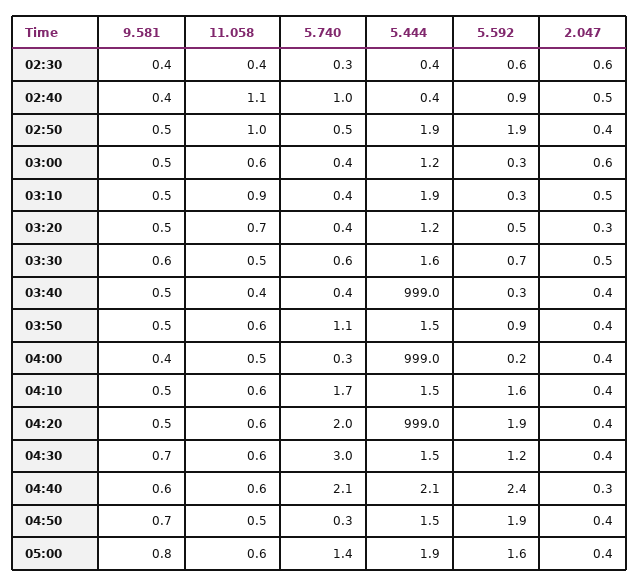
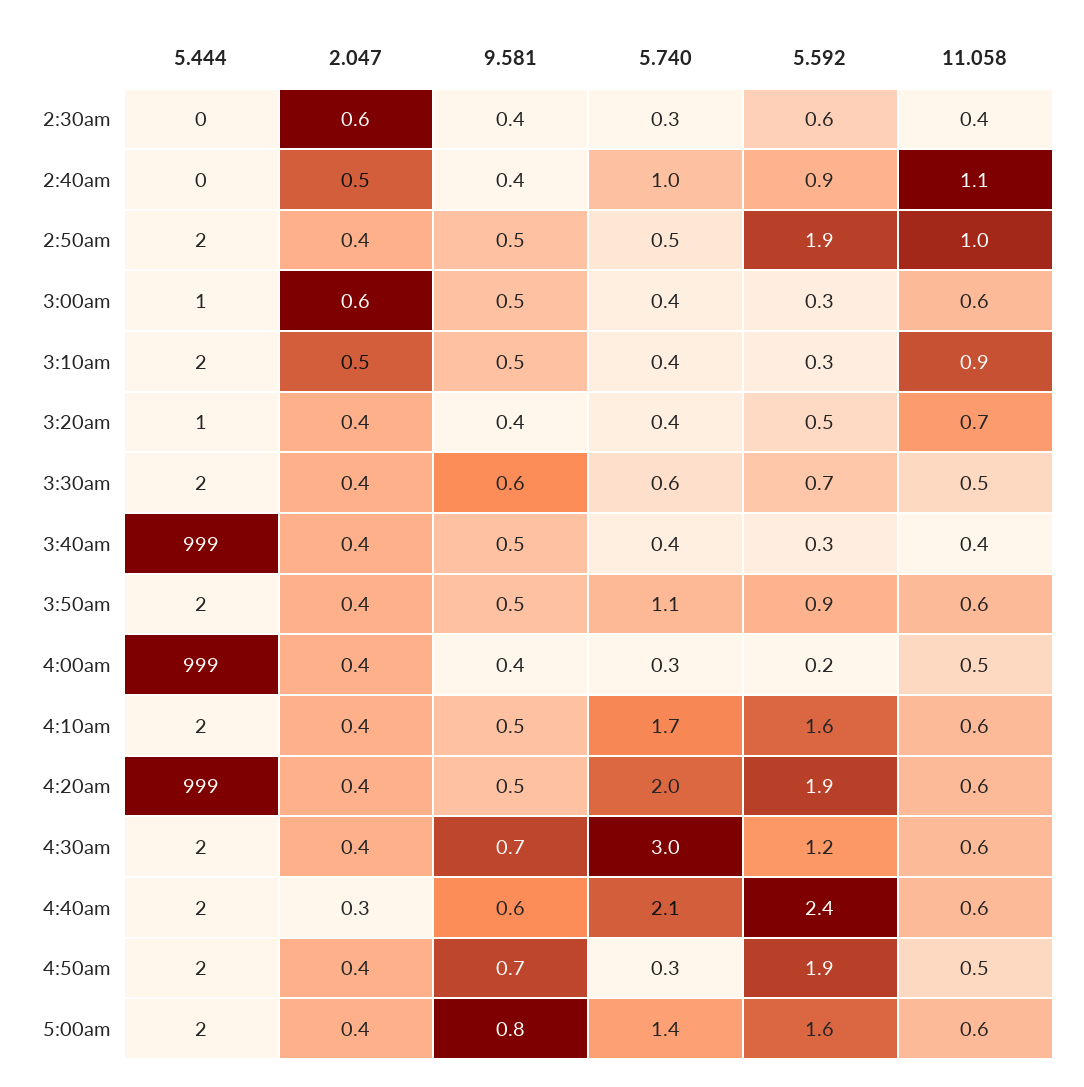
  {
    "9.581": {
      "02:30": 0.4,
      "02:40": 0.4,
      "02:50": 0.5,
      "03:00": 0.5,
      "03:10": 0.5,
-     "03:20": 0.5,
+     "03:20": 0.4,
      "03:30": 0.6,
      "03:40": 0.5,
      "03:50": 0.5,
      "04:00": 0.4,
      "04:10": 0.5,
      "04:20": 0.5,
      "04:30": 0.7,
      "04:40": 0.6,
      "04:50": 0.7,
      "05:00": 0.8
    },
    "11.058": {
      "02:30": 0.4,
      "02:40": 1.1,
      "02:50": 1,
      "03:00": 0.6,
      "03:10": 0.9,
      "03:20": 0.7,
      "03:30": 0.5,
      "03:40": 0.4,
      "03:50": 0.6,
      "04:00": 0.5,
      "04:10": 0.6,
      "04:20": 0.6,
      "04:30": 0.6,
      "04:40": 0.6,
      "04:50": 0.5,
      "05:00": 0.6
    },
    "5.740": {
      "02:30": 0.3,
      "02:40": 1,
      "02:50": 0.5,
      "03:00": 0.4,
      "03:10": 0.4,
      "03:20": 0.4,
      "03:30": 0.6,
      "03:40": 0.4,
      "03:50": 1.1,
      "04:00": 0.3,
      "04:10": 1.7,
      "04:20": 2,
      "04:30": 3,
      "04:40": 2.1,
      "04:50": 0.3,
      "05:00": 1.4
    },
    "5.444": {
      "02:30": 0.4,
      "02:40": 0.4,
      "02:50": 1.9,
      "03:00": 1.2,
      "03:10": 1.9,
      "03:20": 1.2,
      "03:30": 1.6,
      "03:40": 999,
      "03:50": 1.5,
      "04:00": 999,
      "04:10": 1.5,
      "04:20": 999,
      "04:30": 1.5,
      "04:40": 2.1,
      "04:50": 1.5,
      "05:00": 1.9
    },
    "5.592": {
      "02:30": 0.6,
      "02:40": 0.9,
      "02:50": 1.9,
      "03:00": 0.3,
      "03:10": 0.3,
      "03:20": 0.5,
      "03:30": 0.7,
      "03:40": 0.3,
      "03:50": 0.9,
      "04:00": 0.2,
      "04:10": 1.6,
      "04:20": 1.9,
      "04:30": 1.2,
      "04:40": 2.4,
      "04:50": 1.9,
      "05:00": 1.6
    },
    "2.047": {
      "02:30": 0.6,
      "02:40": 0.5,
      "02:50": 0.4,
      "03:00": 0.6,
      "03:10": 0.5,
-     "03:20": 0.3,
+     "03:20": 0.4,
-     "03:30": 0.5,
+     "03:30": 0.4,
      "03:40": 0.4,
      "03:50": 0.4,
      "04:00": 0.4,
      "04:10": 0.4,
      "04:20": 0.4,
      "04:30": 0.4,
      "04:40": 0.3,
      "04:50": 0.4,
      "05:00": 0.4
    }
  }

